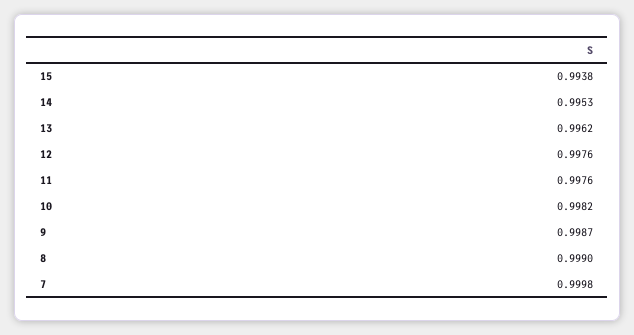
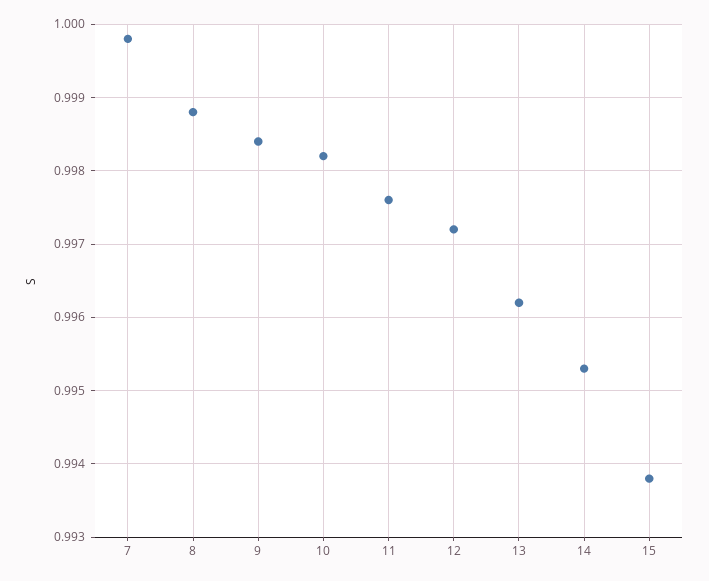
  {
    "15": 0.9938,
    "14": 0.9953,
    "13": 0.9962,
-   "12": 0.9976,
+   "12": 0.9972,
    "11": 0.9976,
    "10": 0.9982,
-   "9": 0.9987,
+   "9": 0.9984,
-   "8": 0.999,
+   "8": 0.9988,
    "7": 0.9998
  }

